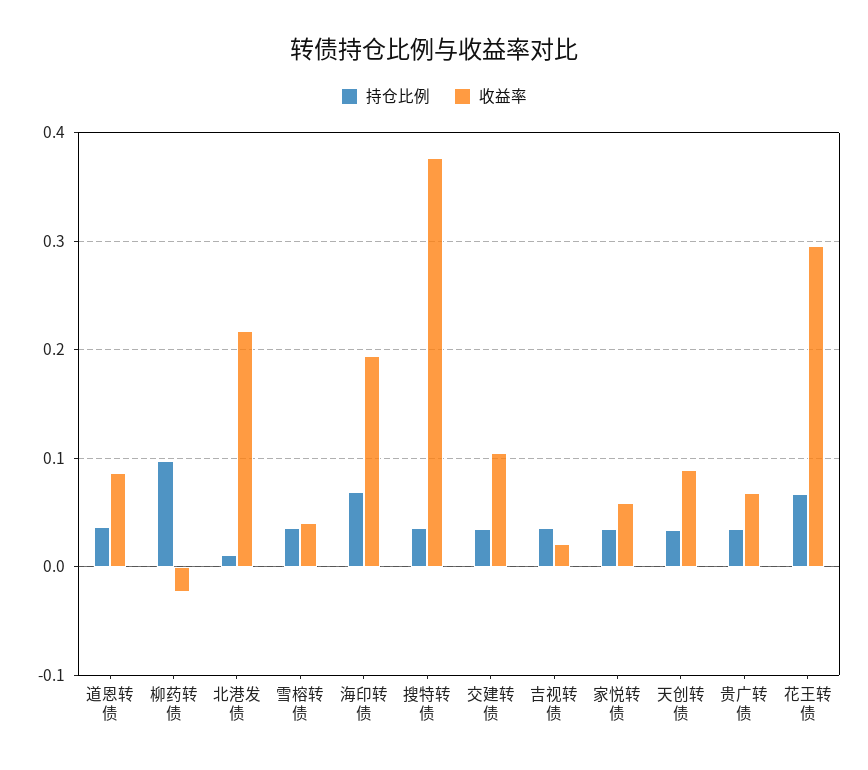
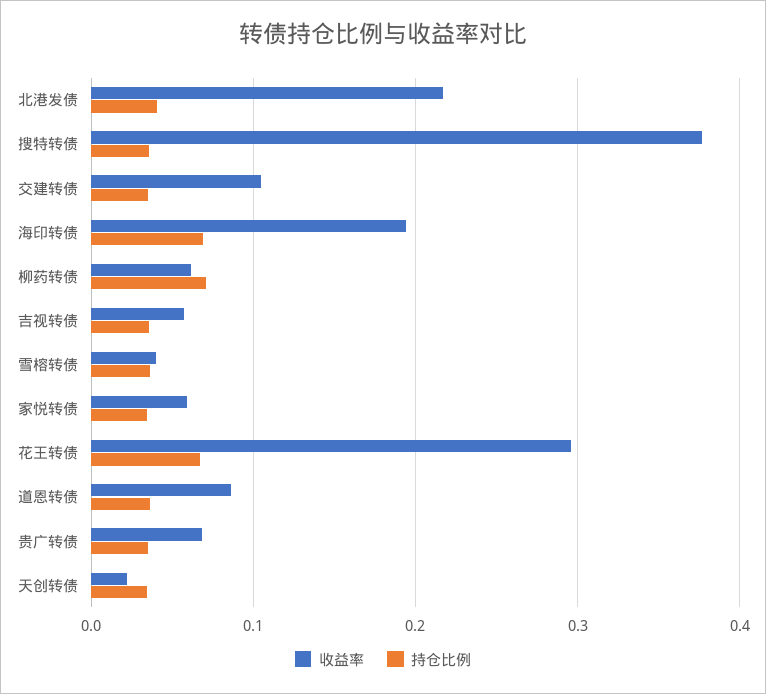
  {
    "持仓比例": {
      "道恩转债": 0.04,
-     "柳药转债": 0.1,
+     "柳药转债": 0.07,
-     "北港发债": 0.01,
+     "北港发债": 0.04,
      "雪榕转债": 0.04,
      "海印转债": 0.07,
      "搜特转债": 0.04,
      "交建转债": 0.04,
      "吉视转债": 0.04,
      "家悦转债": 0.03,
      "天创转债": 0.03,
      "贵广转债": 0.04,
      "花王转债": 0.07
    },
    "收益率": {
      "道恩转债": 0.09,
-     "柳药转债": -0.02,
+     "柳药转债": 0.06,
      "北港发债": 0.22,
      "雪榕转债": 0.04,
      "海印转债": 0.19,
      "搜特转债": 0.38,
      "交建转债": 0.1,
-     "吉视转债": 0.02,
+     "吉视转债": 0.06,
      "家悦转债": 0.06,
-     "天创转债": 0.09,
+     "天创转债": 0.02,
      "贵广转债": 0.07,
      "花王转债": 0.3
    }
  }

